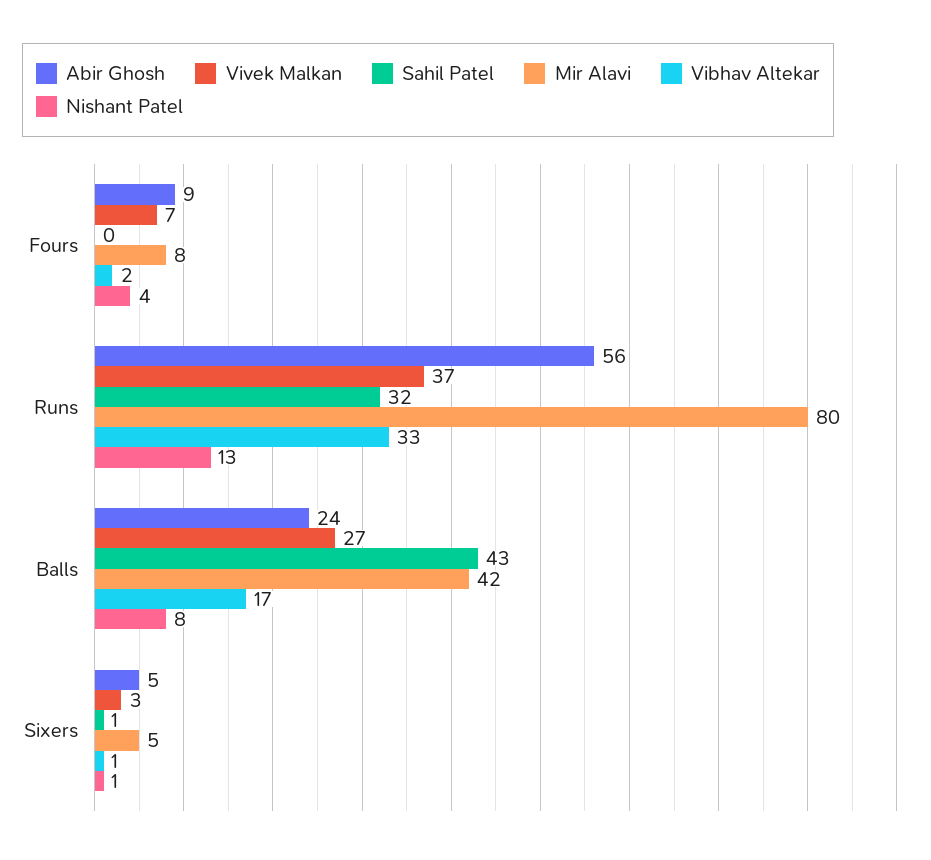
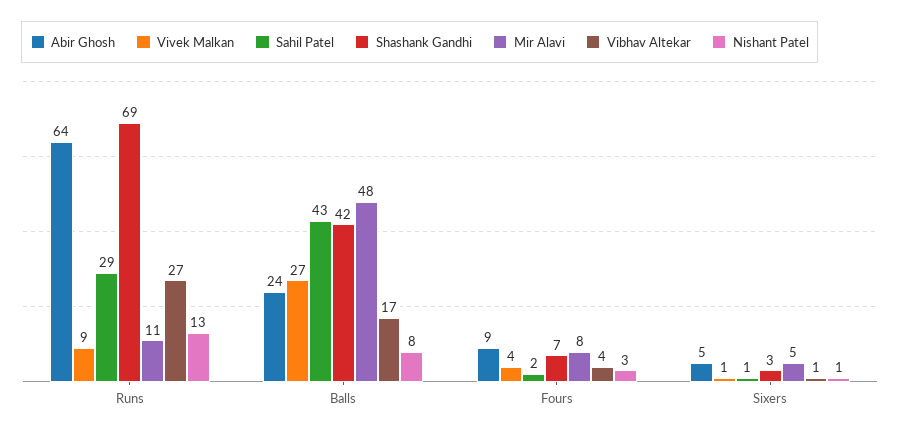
  {
    "Abir Ghosh": {
      "Fours": 9,
-     "Runs": 56,
+     "Runs": 64,
      "Balls": 24,
      "Sixers": 5
    },
    "Vivek Malkan": {
-     "Fours": 7,
+     "Fours": 4,
-     "Runs": 37,
+     "Runs": 9,
      "Balls": 27,
-     "Sixers": 3
+     "Sixers": 1
    },
    "Sahil Patel": {
-     "Fours": 0,
+     "Fours": 2,
-     "Runs": 32,
+     "Runs": 29,
      "Balls": 43,
      "Sixers": 1
    },
    "Mir Alavi": {
      "Fours": 8,
-     "Runs": 80,
+     "Runs": 11,
-     "Balls": 42,
+     "Balls": 48,
      "Sixers": 5
    },
    "Vibhav Altekar": {
-     "Fours": 2,
+     "Fours": 4,
-     "Runs": 33,
+     "Runs": 27,
      "Balls": 17,
      "Sixers": 1
    },
    "Nishant Patel": {
-     "Fours": 4,
+     "Fours": 3,
      "Runs": 13,
      "Balls": 8,
      "Sixers": 1
-   }
+   },
+   "Shashank Gandhi": {
+     "Runs": 69,
+     "Balls": 42,
+     "Fours": 7,
+     "Sixers": 3
+   }
  }

